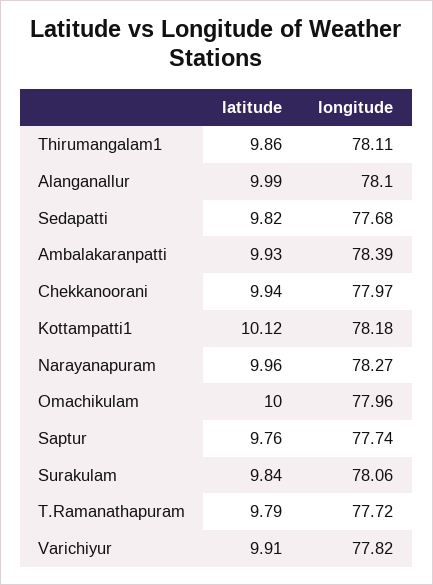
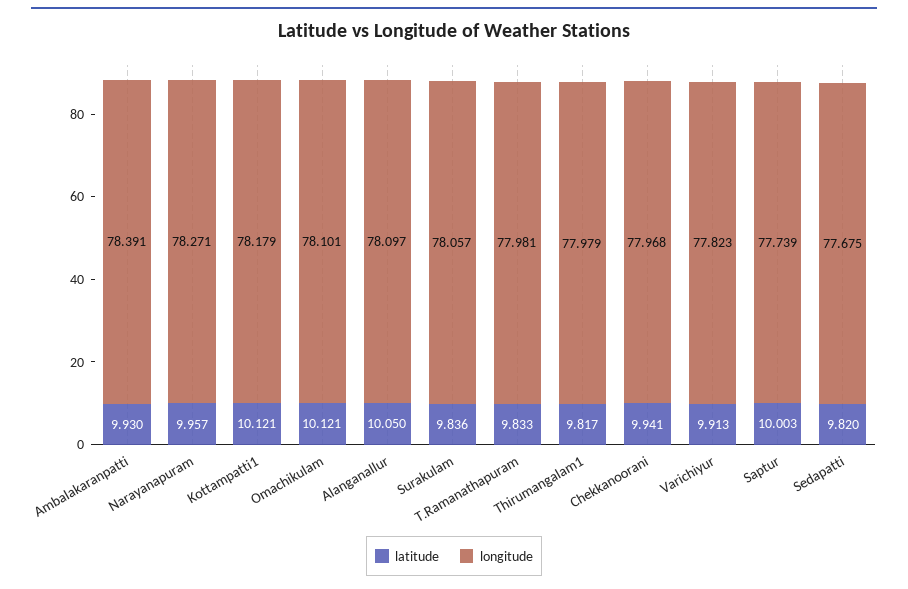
  {
    "latitude": {
-     "Thirumangalam1": 9.86,
+     "Thirumangalam1": 9.817,
-     "Alanganallur": 9.99,
+     "Alanganallur": 10.05,
      "Sedapatti": 9.82,
      "Ambalakaranpatti": 9.93,
      "Chekkanoorani": 9.941,
      "Kottampatti1": 10.121,
      "Narayanapuram": 9.957,
-     "Omachikulam": 10,
+     "Omachikulam": 10.121,
-     "Saptur": 9.76,
+     "Saptur": 10.003,
      "Surakulam": 9.836,
-     "T.Ramanathapuram": 9.79,
+     "T.Ramanathapuram": 9.833,
      "Varichiyur": 9.913
    },
    "longitude": {
-     "Thirumangalam1": 78.11,
+     "Thirumangalam1": 77.979,
      "Alanganallur": 78.097,
      "Sedapatti": 77.675,
      "Ambalakaranpatti": 78.391,
      "Chekkanoorani": 77.968,
      "Kottampatti1": 78.179,
      "Narayanapuram": 78.271,
-     "Omachikulam": 77.96,
+     "Omachikulam": 78.101,
      "Saptur": 77.739,
      "Surakulam": 78.057,
-     "T.Ramanathapuram": 77.72,
+     "T.Ramanathapuram": 77.981,
      "Varichiyur": 77.823
    }
  }

